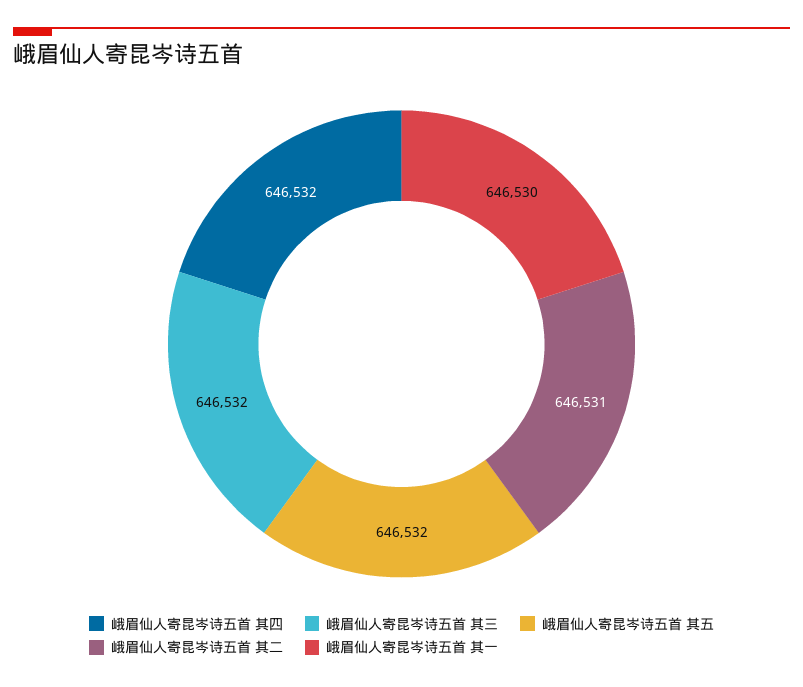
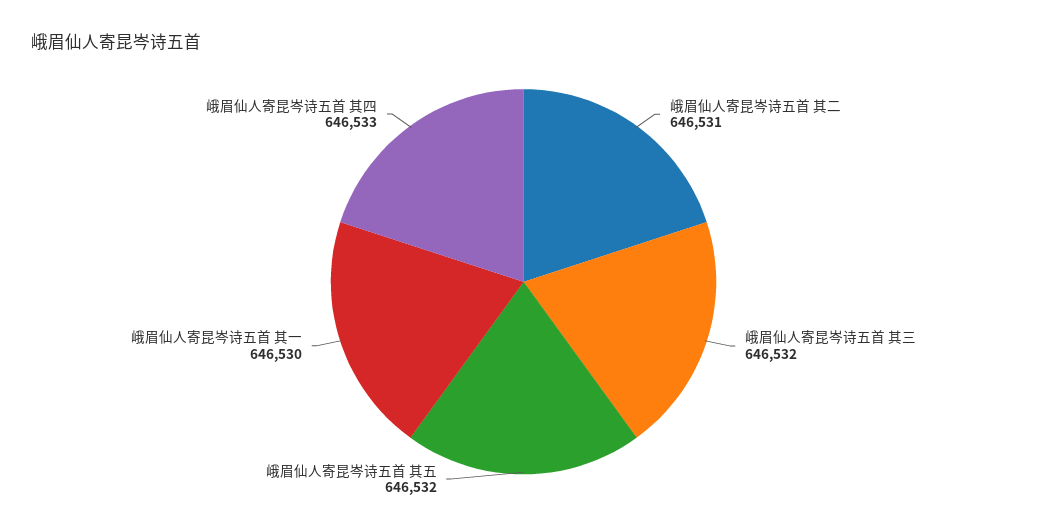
  {
-   "峨眉仙人寄昆岑诗五首 其四": 646532,
+   "峨眉仙人寄昆岑诗五首 其四": 646533,
    "峨眉仙人寄昆岑诗五首 其三": 646532,
    "峨眉仙人寄昆岑诗五首 其五": 646532,
    "峨眉仙人寄昆岑诗五首 其二": 646531,
    "峨眉仙人寄昆岑诗五首 其一": 646530
  }

